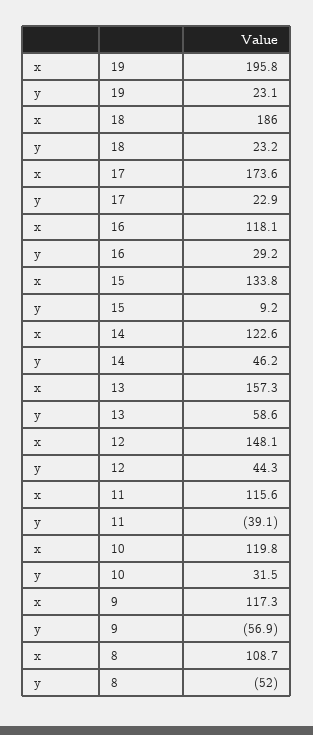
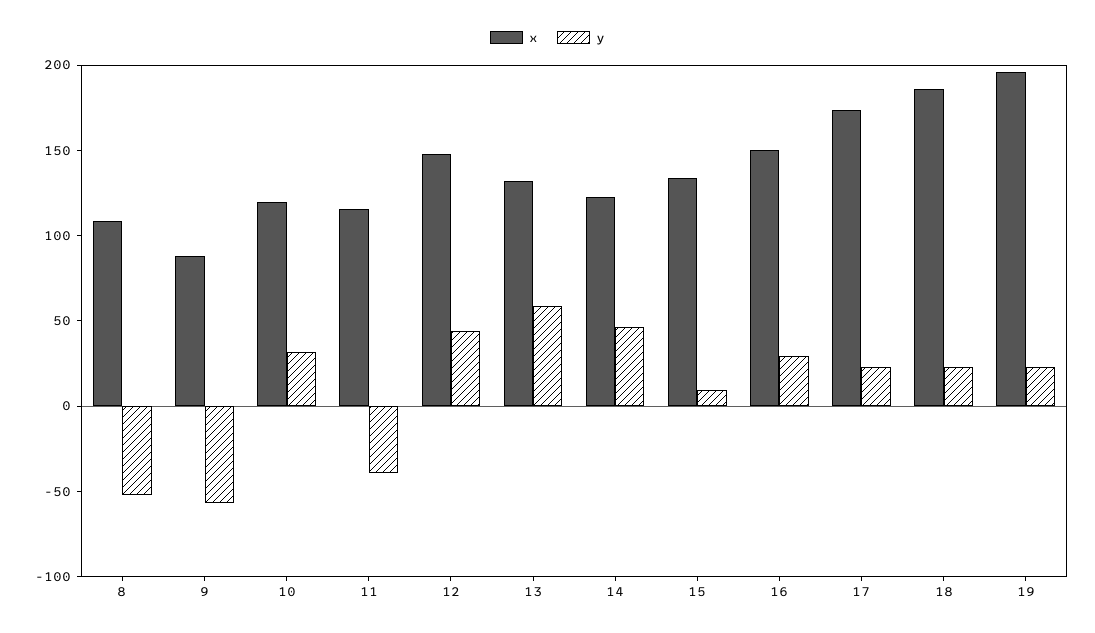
  {
    "x": {
      "19": 195.8,
      "18": 186,
      "17": 173.6,
-     "16": 118.1,
+     "16": 150,
      "15": 133.8,
      "14": 122.6,
-     "13": 157.3,
+     "13": 130,
      "12": 148.1,
      "11": 115.6,
      "10": 119.8,
-     "9": 117.3,
+     "9": 90,
      "8": 108.7
    },
    "y": {
      "19": 23.1,
      "18": 23.2,
      "17": 22.9,
      "16": 29.2,
      "15": 9.2,
      "14": 46.2,
      "13": 58.6,
      "12": 44.3,
      "11": -39.1,
      "10": 31.5,
      "9": -56.9,
      "8": -52
    }
  }

